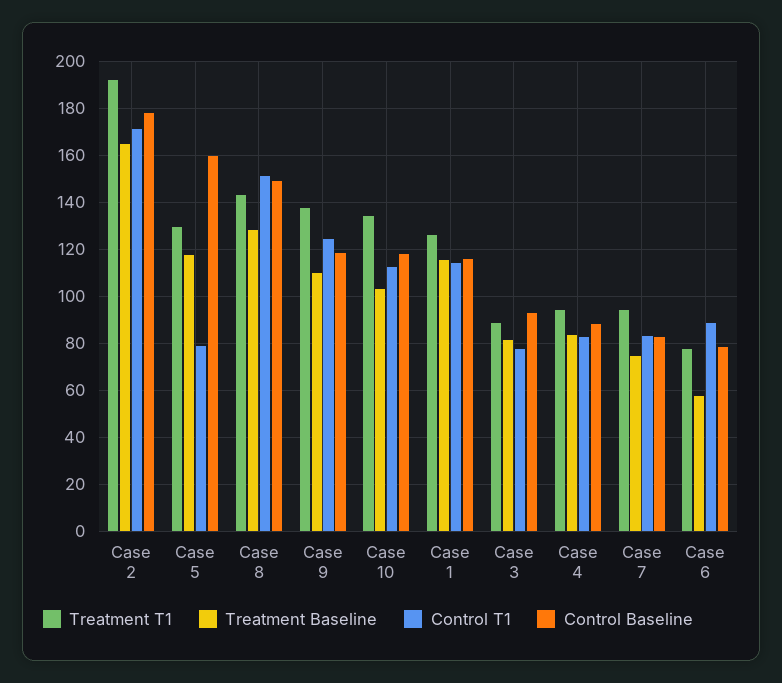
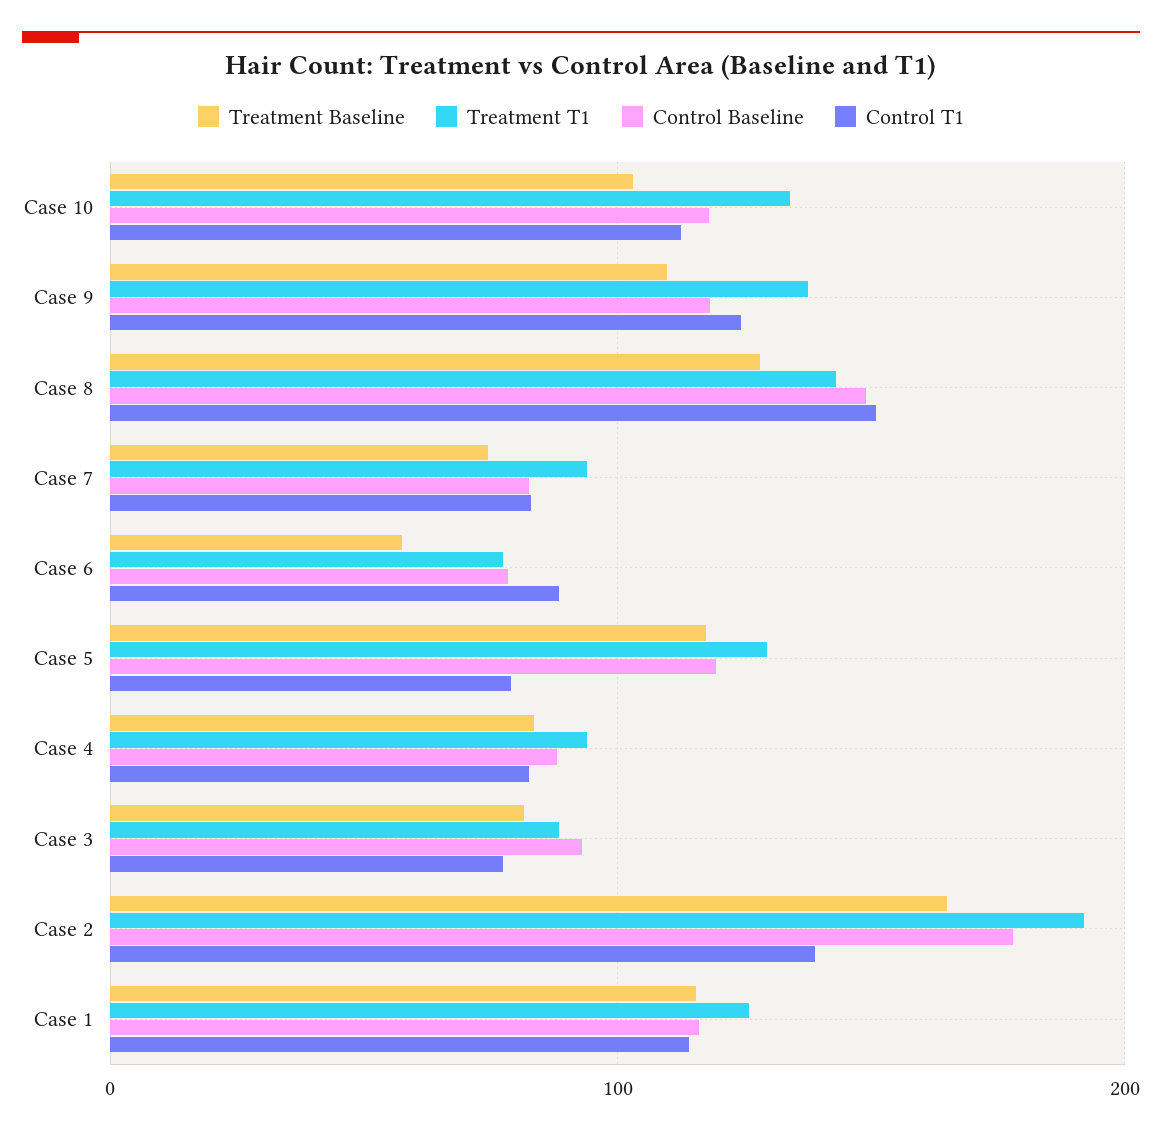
  {
    "Treatment T1": {
      "Case 2": 190,
      "Case 5": 130,
      "Case 8": 145,
      "Case 9": 140,
      "Case 10": 135,
      "Case 1": 125,
      "Case 3": 90,
      "Case 4": 95,
      "Case 7": 95,
      "Case 6": 80
    },
    "Treatment Baseline": {
      "Case 2": 165,
      "Case 5": 120,
      "Case 8": 130,
      "Case 9": 110,
      "Case 10": 105,
      "Case 1": 115,
      "Case 3": 80,
      "Case 4": 85,
      "Case 7": 75,
      "Case 6": 60
    },
    "Control T1": {
-     "Case 2": 170,
+     "Case 2": 140,
      "Case 5": 80,
      "Case 8": 150,
      "Case 9": 125,
      "Case 10": 115,
      "Case 1": 115,
      "Case 3": 80,
      "Case 4": 85,
      "Case 7": 85,
      "Case 6": 90
    },
    "Control Baseline": {
      "Case 2": 180,
-     "Case 5": 160,
+     "Case 5": 120,
      "Case 8": 150,
      "Case 9": 120,
      "Case 10": 120,
      "Case 1": 115,
      "Case 3": 95,
      "Case 4": 90,
      "Case 7": 85,
      "Case 6": 80
    }
  }

